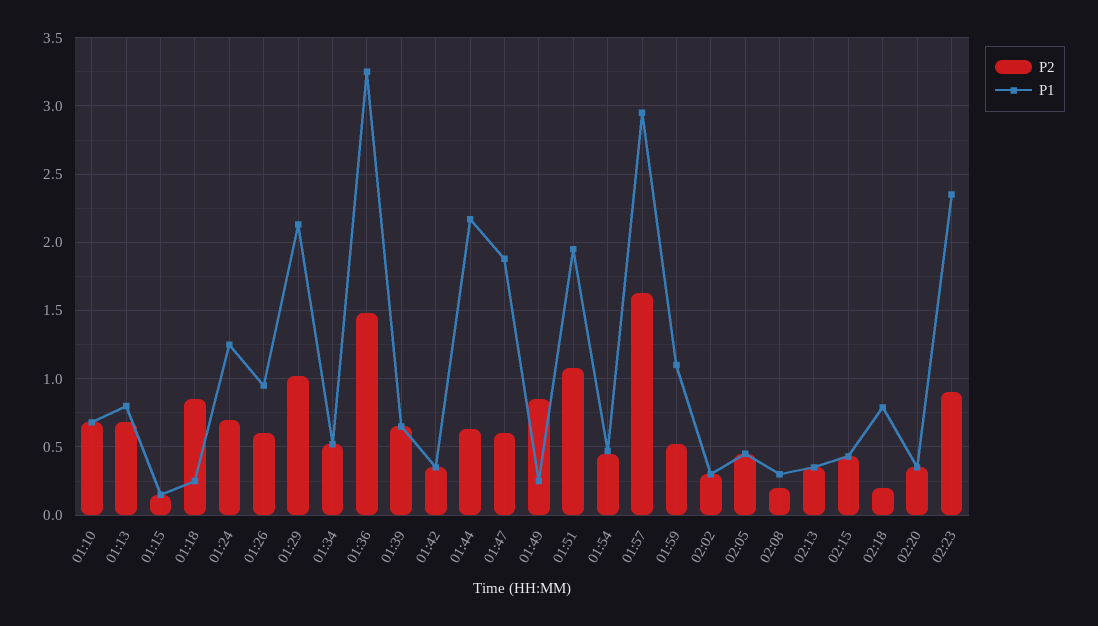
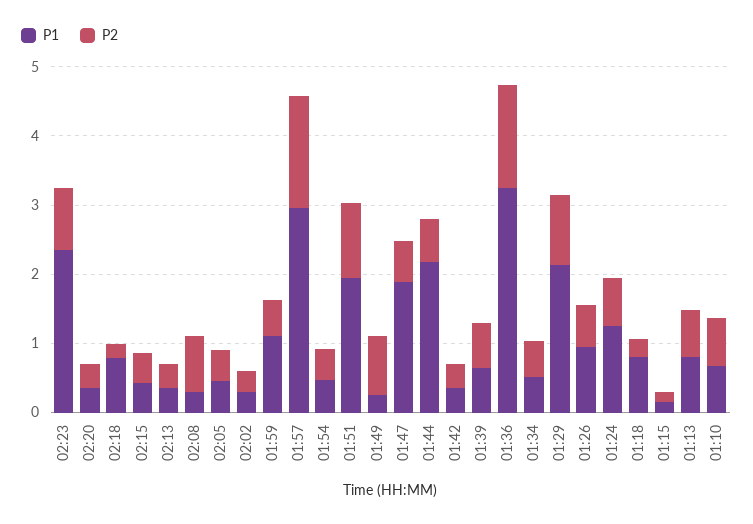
  {
    "P2": {
      "01:10": 0.7,
      "01:13": 0.7,
      "01:15": 0.15,
-     "01:18": 0.85,
+     "01:18": 0.2,
      "01:24": 0.7,
      "01:26": 0.6,
      "01:29": 1,
      "01:34": 0.5,
      "01:36": 1.5,
      "01:39": 0.65,
      "01:42": 0.35,
      "01:44": 0.65,
      "01:47": 0.6,
      "01:49": 0.85,
      "01:51": 1.1,
      "01:54": 0.45,
      "01:57": 1.65,
      "01:59": 0.5,
      "02:02": 0.3,
      "02:05": 0.45,
-     "02:08": 0.2,
+     "02:08": 0.8,
      "02:13": 0.35,
      "02:15": 0.45,
      "02:18": 0.2,
      "02:20": 0.35,
      "02:23": 0.9
    },
    "P1": {
      "01:10": 0.7,
      "01:13": 0.8,
      "01:15": 0.15,
-     "01:18": 0.25,
+     "01:18": 0.8,
      "01:24": 1.25,
      "01:26": 0.95,
      "01:29": 2.15,
      "01:34": 0.5,
      "01:36": 3.25,
      "01:39": 0.65,
      "01:42": 0.35,
      "01:44": 2.15,
      "01:47": 1.9,
      "01:49": 0.25,
      "01:51": 1.95,
      "01:54": 0.45,
      "01:57": 2.95,
      "01:59": 1.1,
      "02:02": 0.3,
      "02:05": 0.45,
      "02:08": 0.3,
      "02:13": 0.35,
      "02:15": 0.45,
      "02:18": 0.8,
      "02:20": 0.35,
      "02:23": 2.35
    }
  }

